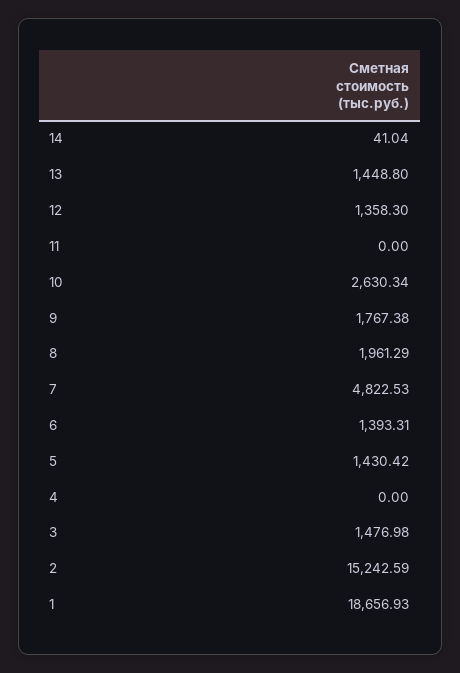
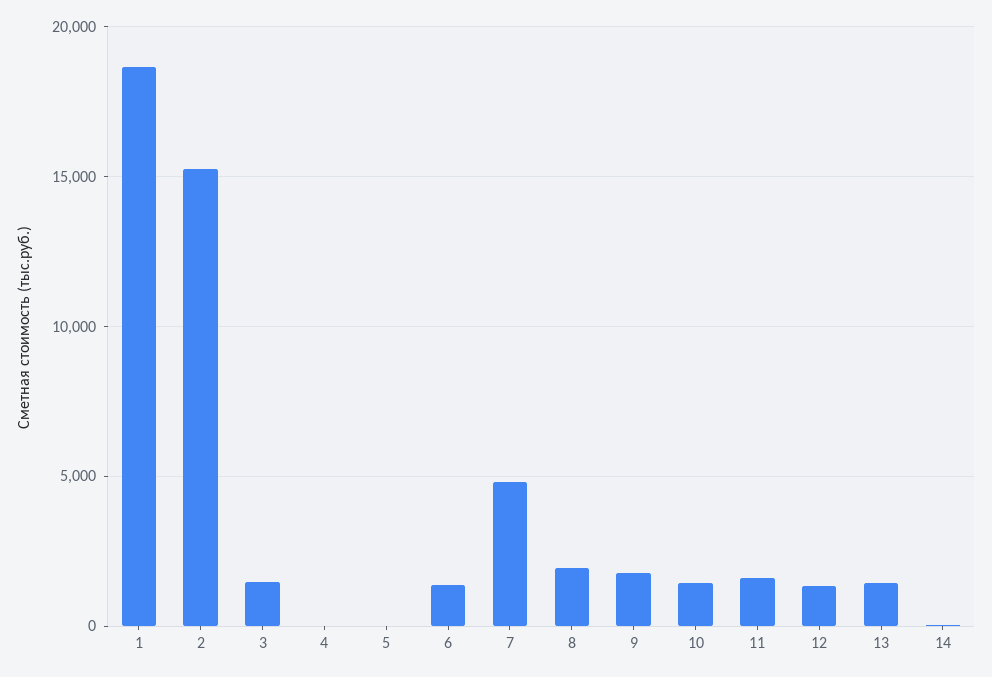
  {
    "14": 41.04,
    "13": 1448.8,
    "12": 1358.3,
-   "11": 0,
+   "11": 1500,
-   "10": 2630.34,
+   "10": 1500,
    "9": 1767.38,
    "8": 1961.29,
    "7": 4822.53,
    "6": 1393.31,
-   "5": 1430.42,
+   "5": 0,
    "4": 0,
    "3": 1476.98,
    "2": 15242.59,
    "1": 18656.93
  }

